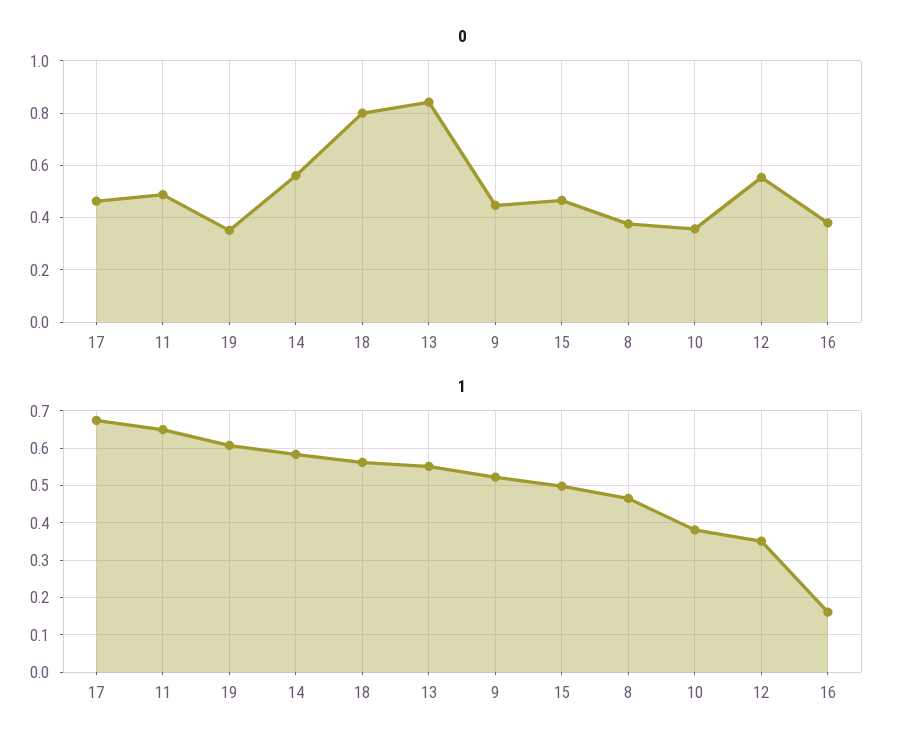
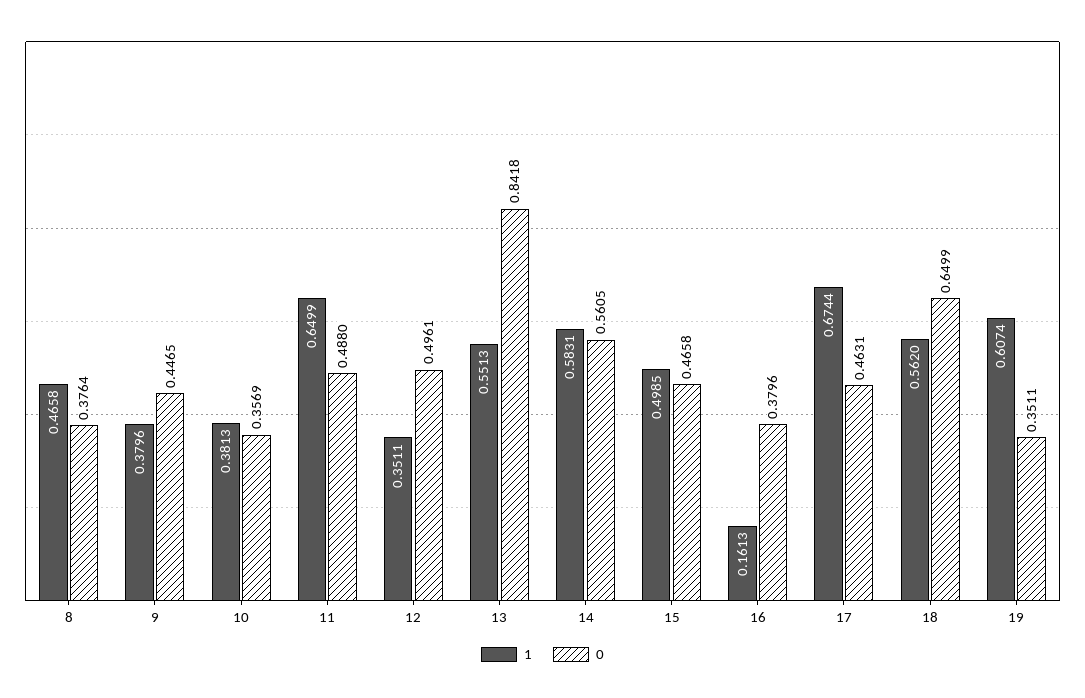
  {
    "0": {
      "17": 0.4631,
      "11": 0.488,
      "19": 0.3511,
      "14": 0.5605,
-     "18": 0.8,
+     "18": 0.6499,
      "13": 0.8418,
      "9": 0.4465,
      "15": 0.4658,
      "8": 0.3764,
      "10": 0.3569,
-     "12": 0.55,
+     "12": 0.4961,
      "16": 0.3796
    },
    "1": {
      "17": 0.6744,
      "11": 0.6499,
      "19": 0.6074,
      "14": 0.5831,
      "18": 0.562,
      "13": 0.5513,
-     "9": 0.52,
+     "9": 0.3796,
      "15": 0.4985,
      "8": 0.4658,
      "10": 0.3813,
      "12": 0.3511,
      "16": 0.1613
    }
  }

